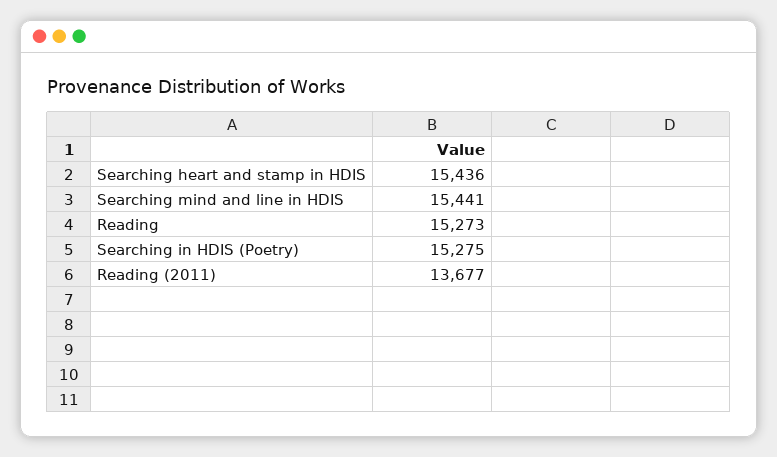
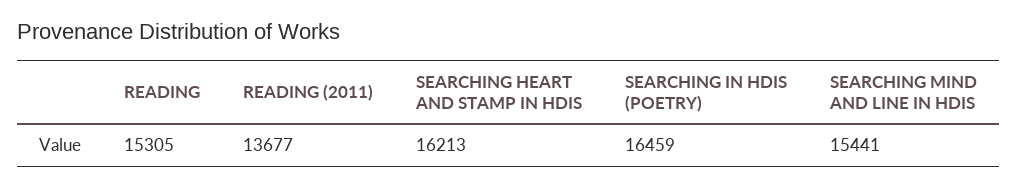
  {
-   "Searching heart and stamp in HDIS": 15436,
+   "Searching heart and stamp in HDIS": 16213,
    "Searching mind and line in HDIS": 15441,
-   "Reading": 15273,
+   "Reading": 15305,
-   "Searching in HDIS (Poetry)": 15275,
+   "Searching in HDIS (Poetry)": 16459,
    "Reading (2011)": 13677
  }

